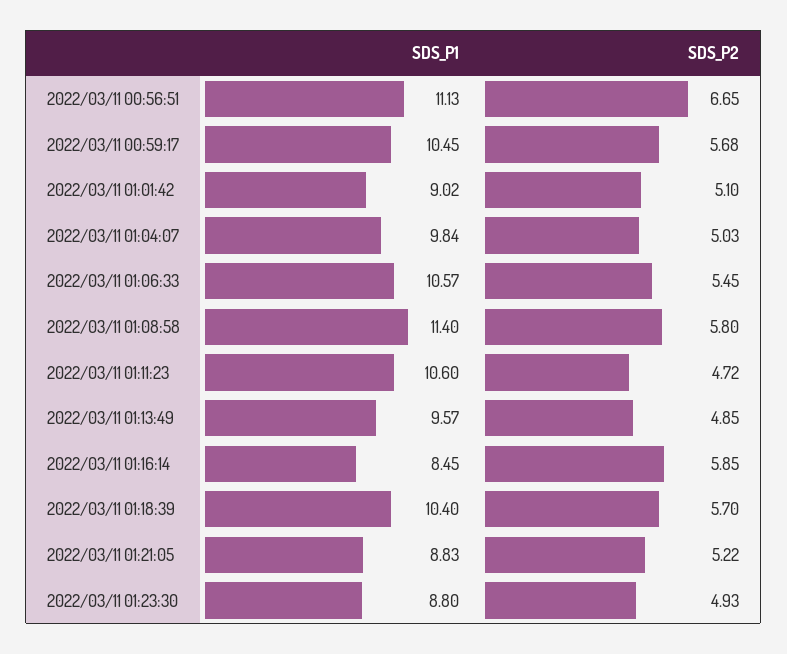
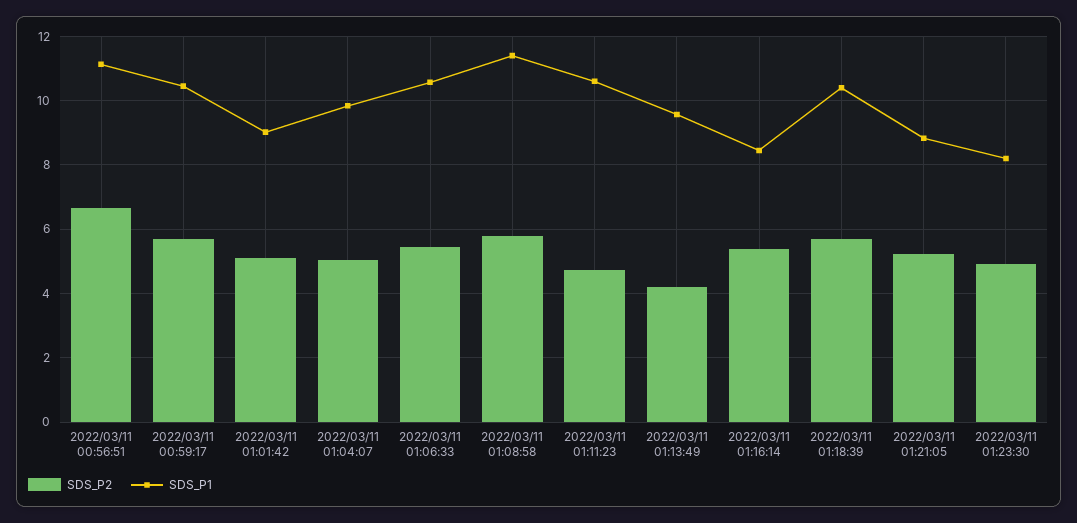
  {
    "SDS_P1": {
      "2022/03/11 00:56:51": 11.13,
      "2022/03/11 00:59:17": 10.45,
      "2022/03/11 01:01:42": 9.02,
      "2022/03/11 01:04:07": 9.84,
      "2022/03/11 01:06:33": 10.57,
      "2022/03/11 01:08:58": 11.4,
      "2022/03/11 01:11:23": 10.6,
      "2022/03/11 01:13:49": 9.57,
      "2022/03/11 01:16:14": 8.45,
      "2022/03/11 01:18:39": 10.4,
      "2022/03/11 01:21:05": 8.83,
-     "2022/03/11 01:23:30": 8.8
+     "2022/03/11 01:23:30": 8.2
    },
    "SDS_P2": {
      "2022/03/11 00:56:51": 6.65,
      "2022/03/11 00:59:17": 5.68,
      "2022/03/11 01:01:42": 5.1,
      "2022/03/11 01:04:07": 5.03,
      "2022/03/11 01:06:33": 5.45,
      "2022/03/11 01:08:58": 5.8,
      "2022/03/11 01:11:23": 4.72,
-     "2022/03/11 01:13:49": 4.85,
+     "2022/03/11 01:13:49": 4.2,
-     "2022/03/11 01:16:14": 5.85,
+     "2022/03/11 01:16:14": 5.4,
      "2022/03/11 01:18:39": 5.7,
      "2022/03/11 01:21:05": 5.22,
      "2022/03/11 01:23:30": 4.93
    }
  }

